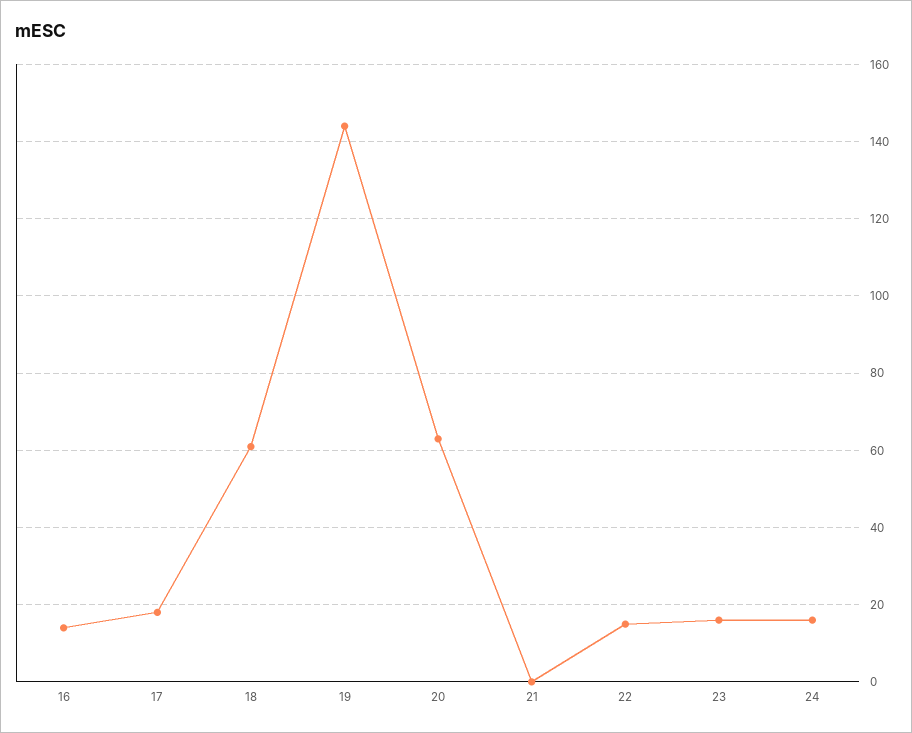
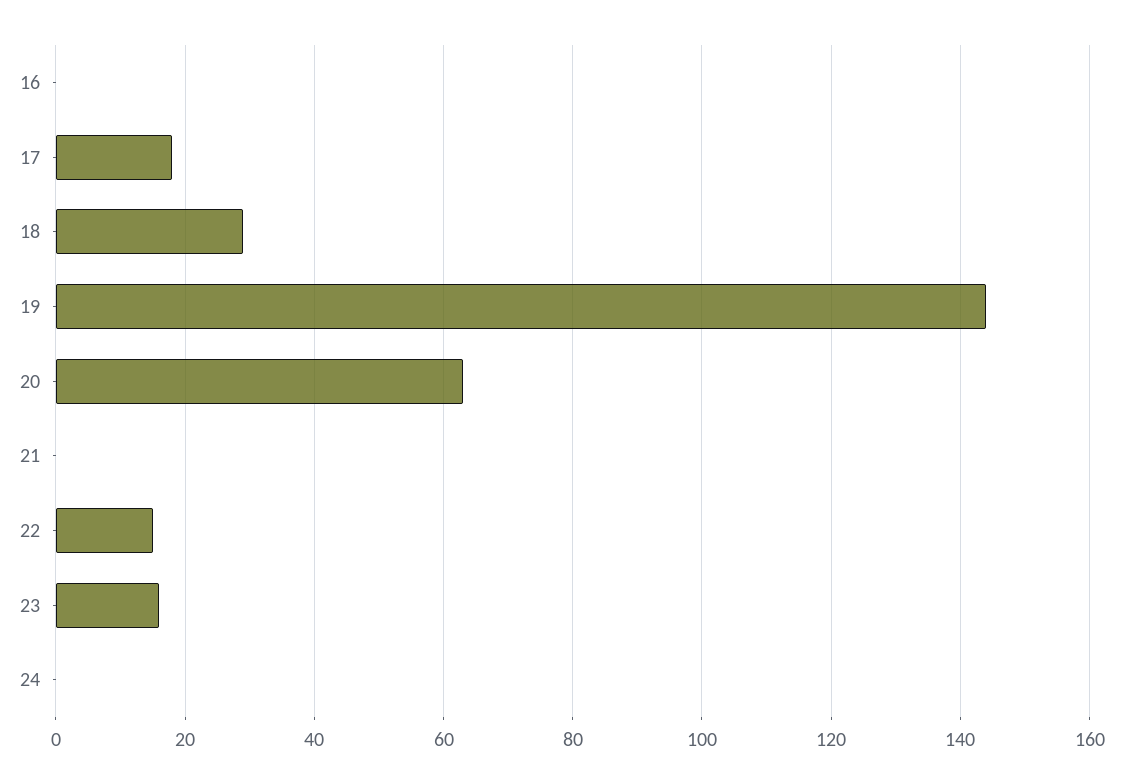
  {
-   "16": 15,
+   "16": 0,
    "17": 20,
-   "18": 60,
+   "18": 30,
    "19": 145,
    "20": 65,
    "21": 0,
    "22": 15,
    "23": 15,
-   "24": 15
+   "24": 0
  }

